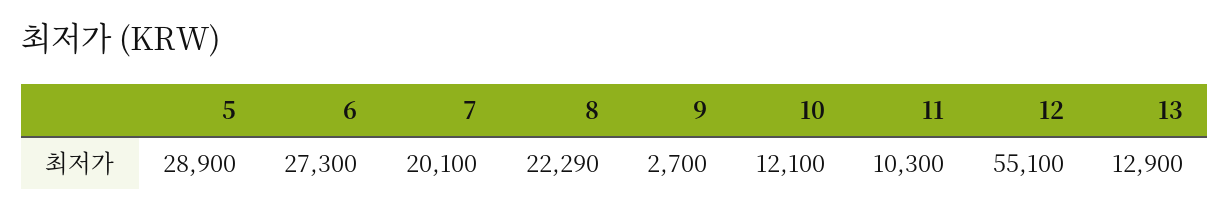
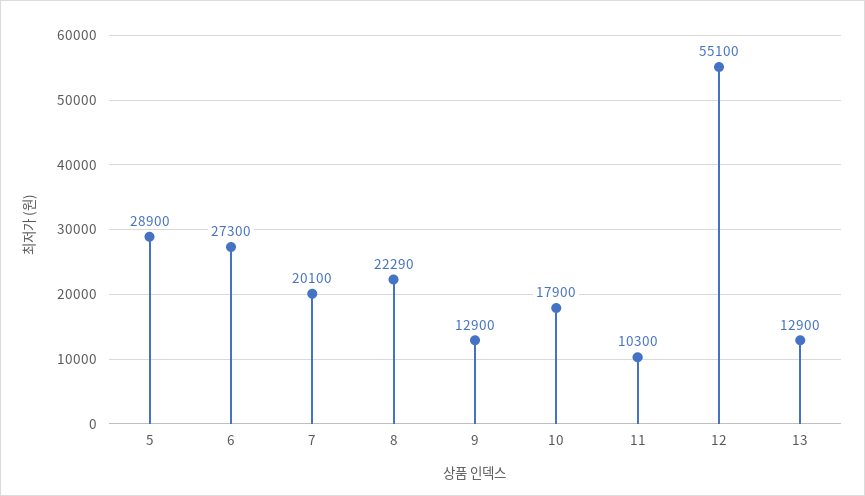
  {
    "5": 28900,
    "6": 27300,
    "7": 20100,
    "8": 22290,
-   "9": 2700,
+   "9": 12900,
-   "10": 12100,
+   "10": 17900,
    "11": 10300,
    "12": 55100,
    "13": 12900
  }

